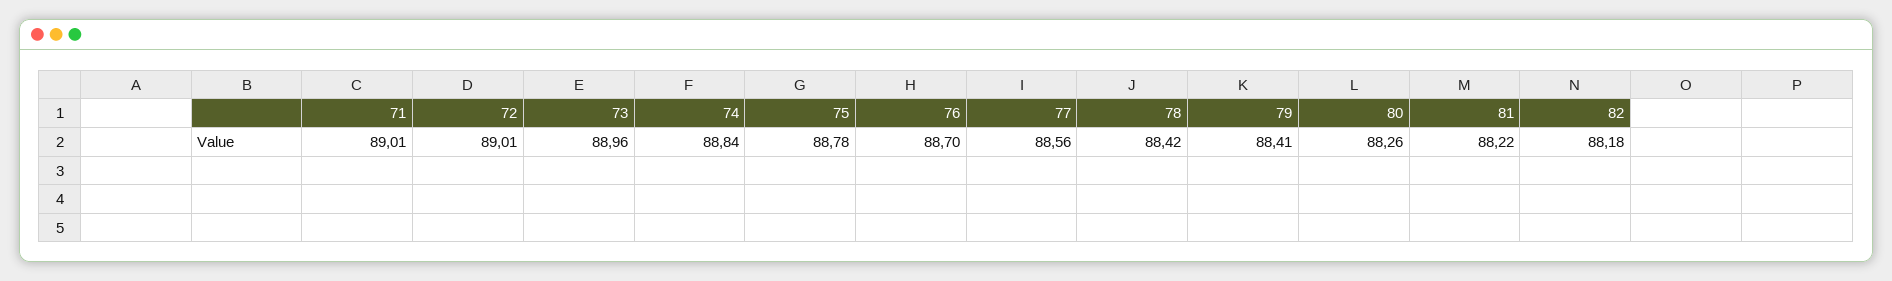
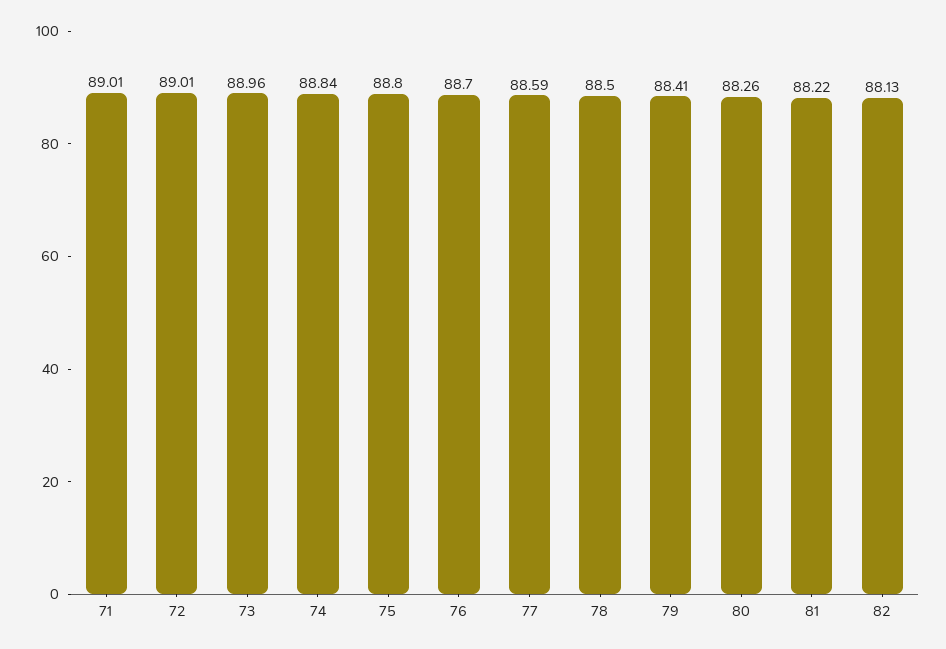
  {
    "71": 89.01,
    "72": 89.01,
    "73": 88.96,
    "74": 88.84,
-   "75": 88.78,
+   "75": 88.8,
    "76": 88.7,
-   "77": 88.56,
+   "77": 88.59,
-   "78": 88.42,
+   "78": 88.5,
    "79": 88.41,
    "80": 88.26,
    "81": 88.22,
-   "82": 88.18
+   "82": 88.13
  }

